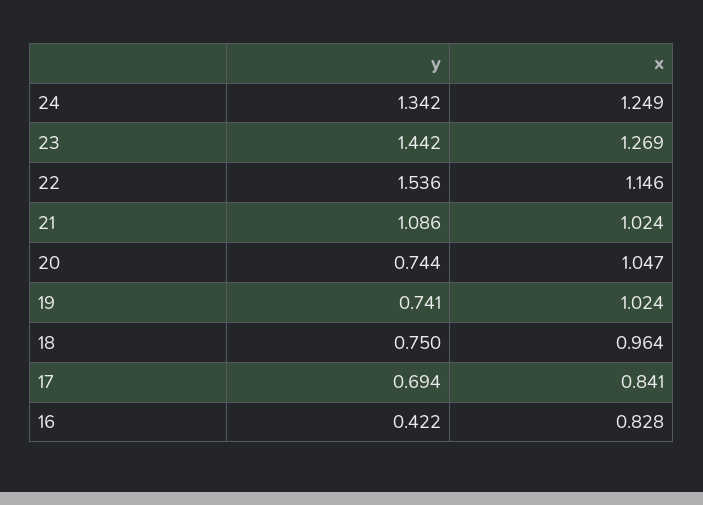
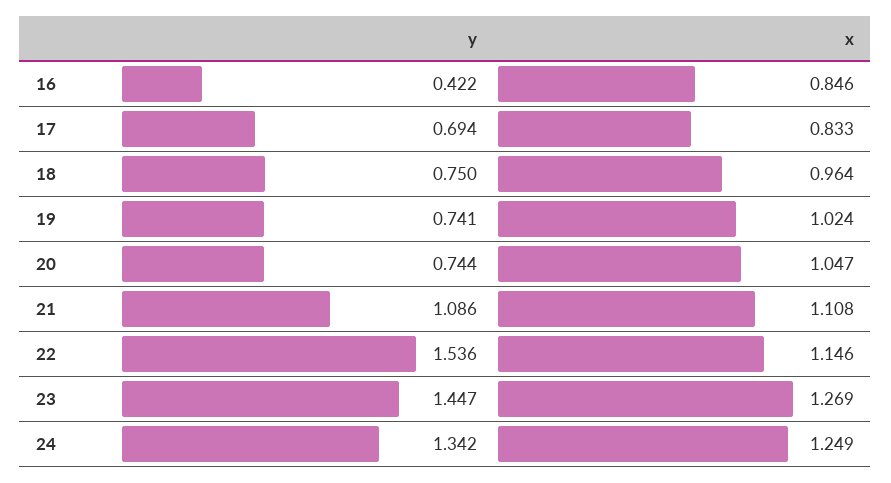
  {
    "y": {
      "24": 1.342,
-     "23": 1.442,
+     "23": 1.447,
      "22": 1.536,
      "21": 1.086,
      "20": 0.744,
      "19": 0.741,
      "18": 0.75,
      "17": 0.694,
      "16": 0.422
    },
    "x": {
      "24": 1.249,
      "23": 1.269,
      "22": 1.146,
-     "21": 1.024,
+     "21": 1.108,
      "20": 1.047,
      "19": 1.024,
      "18": 0.964,
-     "17": 0.841,
+     "17": 0.833,
-     "16": 0.828
+     "16": 0.846
    }
  }

